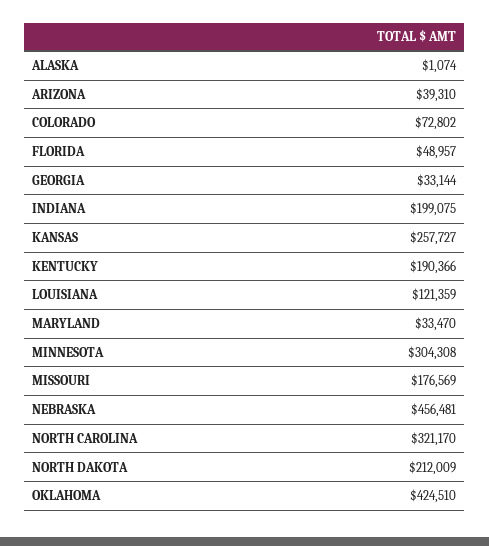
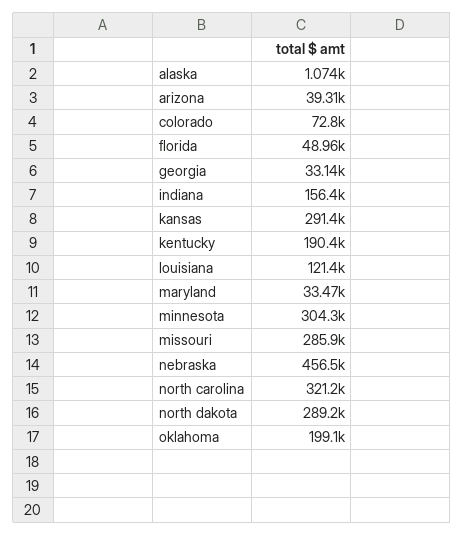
  {
    "ALASKA": 1074,
    "ARIZONA": 39310,
    "COLORADO": 72802,
    "FLORIDA": 48957,
    "GEORGIA": 33144,
-   "INDIANA": 199075,
+   "INDIANA": 156400,
-   "KANSAS": 257727,
+   "KANSAS": 291400,
    "KENTUCKY": 190366,
    "LOUISIANA": 121359,
    "MARYLAND": 33470,
    "MINNESOTA": 304308,
-   "MISSOURI": 176569,
+   "MISSOURI": 285900,
    "NEBRASKA": 456481,
    "NORTH CAROLINA": 321170,
-   "NORTH DAKOTA": 212009,
+   "NORTH DAKOTA": 289200,
-   "OKLAHOMA": 424510
+   "OKLAHOMA": 199100
  }

